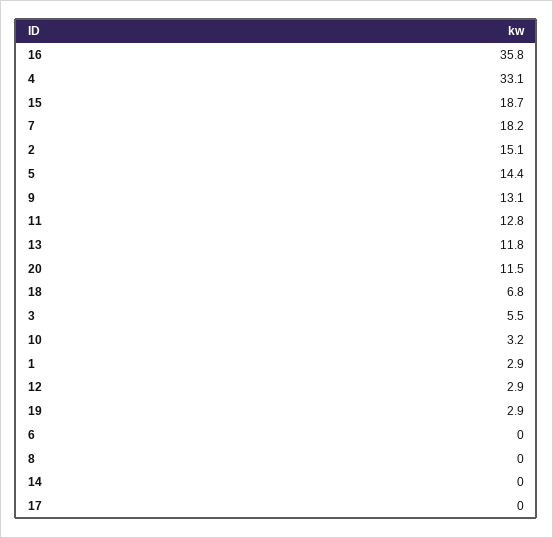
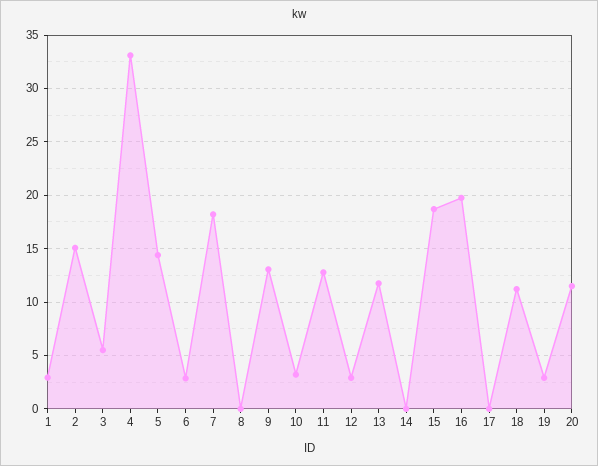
  {
-   "16": 35.8,
+   "16": 20,
    "4": 33.1,
    "15": 18.7,
    "7": 18.2,
    "2": 15.1,
    "5": 14.4,
    "9": 13.1,
    "11": 12.8,
    "13": 11.8,
    "20": 11.5,
-   "18": 6.8,
+   "18": 11,
    "3": 5.5,
    "10": 3.2,
    "1": 2.9,
    "12": 2.9,
    "19": 2.9,
-   "6": 0,
+   "6": 3,
    "8": 0,
    "14": 0,
    "17": 0
  }

